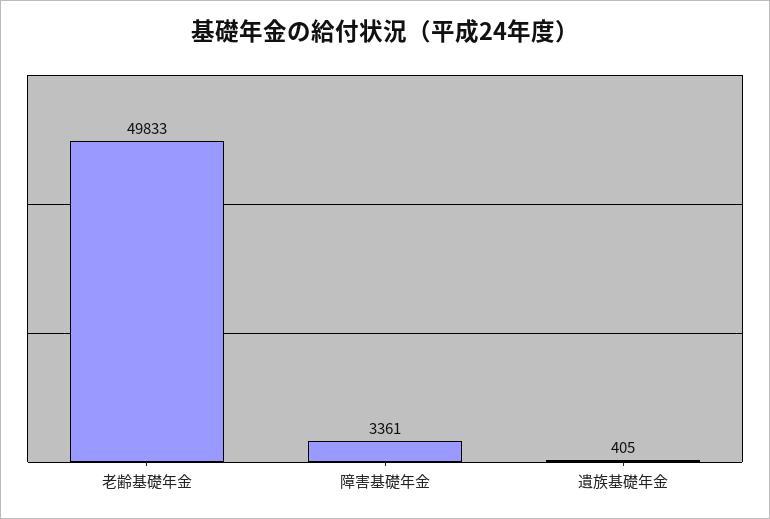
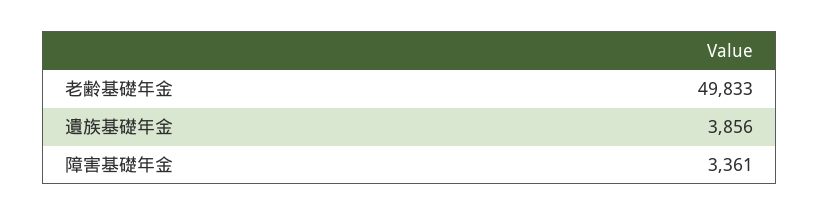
  {
    "老齢基礎年金": 49833,
    "障害基礎年金": 3361,
-   "遺族基礎年金": 405
+   "遺族基礎年金": 3856
  }

